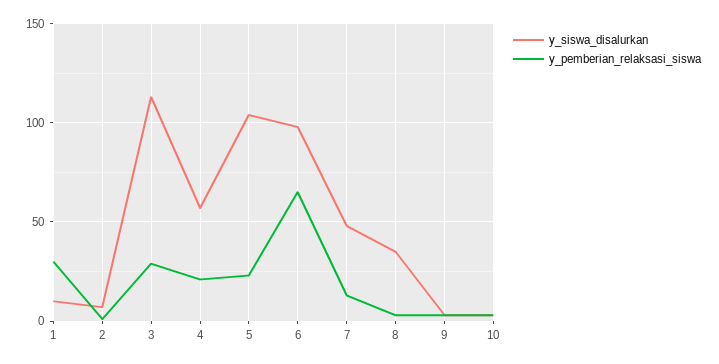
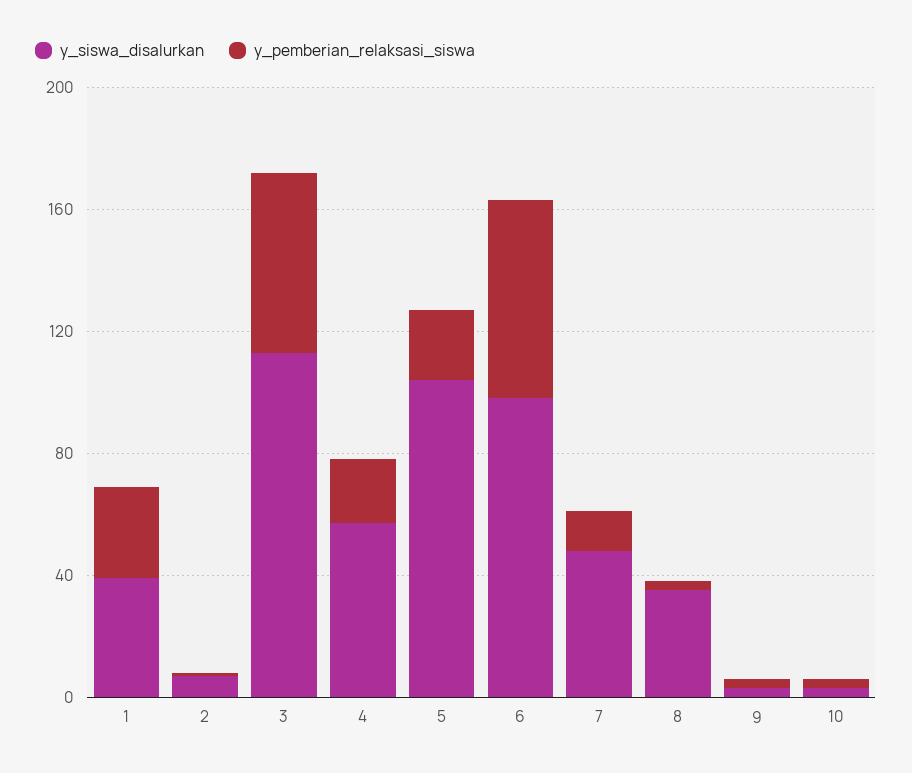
  {
    "y_siswa_disalurkan": {
-     "1": 10,
+     "1": 40,
      "2": 5,
      "3": 115,
      "4": 55,
      "5": 105,
      "6": 100,
      "7": 50,
      "8": 35,
      "9": 5,
      "10": 5
    },
    "y_pemberian_relaksasi_siswa": {
      "1": 30,
      "2": 0,
-     "3": 30,
+     "3": 60,
      "4": 20,
      "5": 25,
      "6": 65,
      "7": 15,
      "8": 5,
      "9": 5,
      "10": 5
    }
  }

